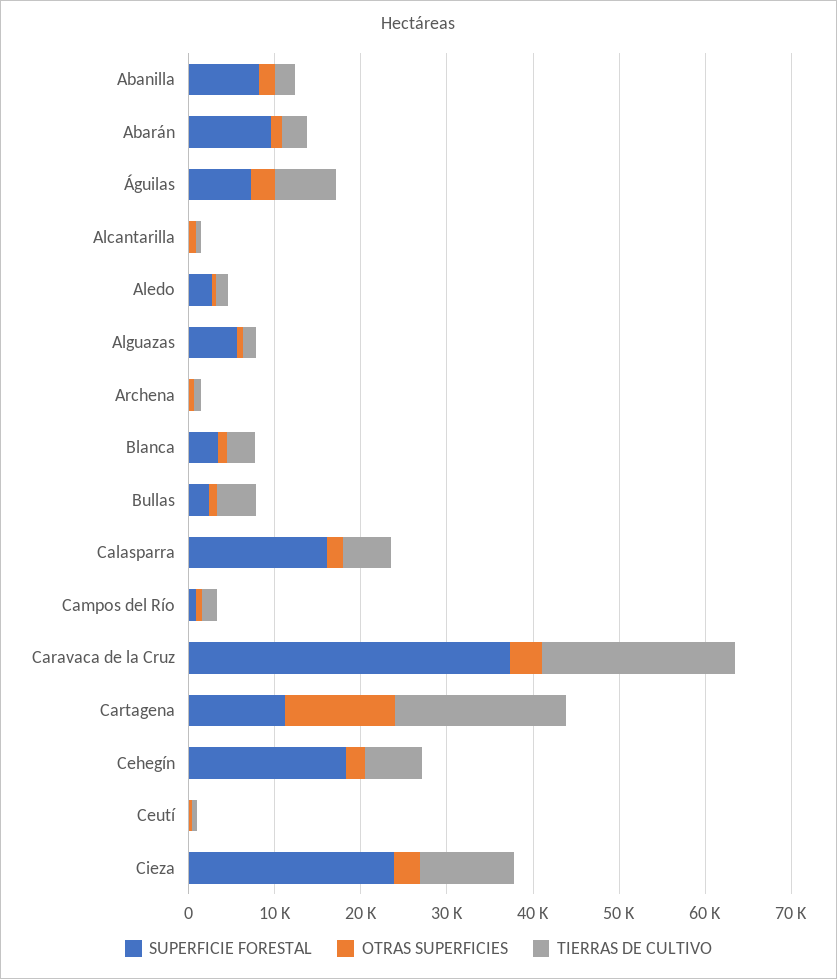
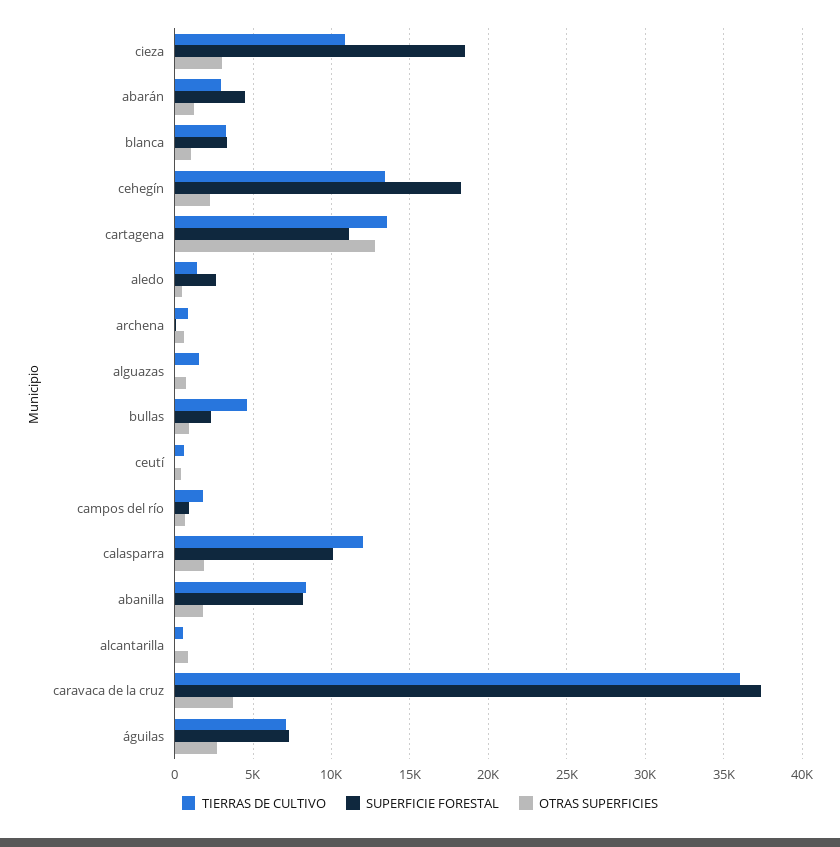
  {
    "SUPERFICIE FORESTAL": {
      "Abanilla": 8000,
-     "Abarán": 10000,
+     "Abarán": 4500,
      "Águilas": 7500,
      "Alcantarilla": 0,
      "Aledo": 2500,
-     "Alguazas": 6000,
+     "Alguazas": 0,
      "Archena": 0,
      "Blanca": 3500,
      "Bullas": 2500,
-     "Calasparra": 16000,
+     "Calasparra": 10000,
      "Campos del Río": 1000,
      "Caravaca de la Cruz": 37500,
      "Cartagena": 11000,
      "Cehegín": 18000,
      "Ceutí": 0,
-     "Cieza": 24000
+     "Cieza": 18500
    },
    "OTRAS SUPERFICIES": {
      "Abanilla": 2000,
      "Abarán": 1000,
      "Águilas": 2500,
      "Alcantarilla": 1000,
      "Aledo": 500,
      "Alguazas": 500,
      "Archena": 500,
      "Blanca": 1000,
      "Bullas": 1000,
      "Calasparra": 2000,
      "Campos del Río": 500,
      "Caravaca de la Cruz": 3500,
      "Cartagena": 13000,
      "Cehegín": 2000,
      "Ceutí": 500,
      "Cieza": 3000
    },
    "TIERRAS DE CULTIVO": {
-     "Abanilla": 2000,
+     "Abanilla": 8500,
      "Abarán": 3000,
      "Águilas": 7000,
      "Alcantarilla": 500,
      "Aledo": 1500,
      "Alguazas": 1500,
      "Archena": 1000,
      "Blanca": 3500,
      "Bullas": 4500,
-     "Calasparra": 6000,
+     "Calasparra": 12000,
      "Campos del Río": 2000,
-     "Caravaca de la Cruz": 22000,
+     "Caravaca de la Cruz": 36000,
-     "Cartagena": 20000,
+     "Cartagena": 13500,
-     "Cehegín": 6000,
+     "Cehegín": 13500,
      "Ceutí": 500,
      "Cieza": 11000
    }
  }

